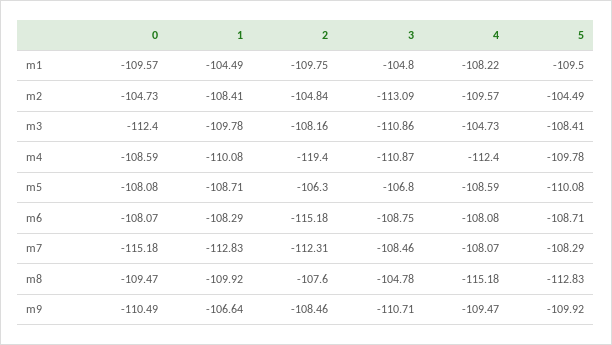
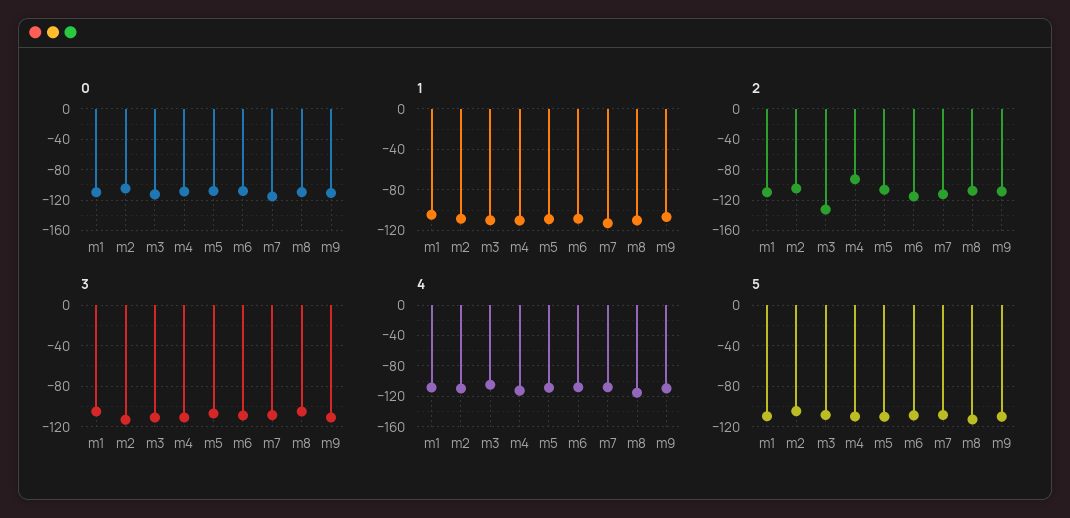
  {
    "0": {
      "m1": -109.57,
      "m2": -104.73,
      "m3": -112.4,
      "m4": -108.59,
      "m5": -108.08,
      "m6": -108.07,
      "m7": -115.18,
      "m8": -109.47,
      "m9": -110.49
    },
    "1": {
      "m1": -104.49,
      "m2": -108.41,
      "m3": -109.78,
      "m4": -110.08,
      "m5": -108.71,
      "m6": -108.29,
      "m7": -112.83,
      "m8": -109.92,
      "m9": -106.64
    },
    "2": {
      "m1": -109.75,
      "m2": -104.84,
-     "m3": -108.16,
+     "m3": -130,
-     "m4": -119.4,
+     "m4": -90,
      "m5": -106.3,
      "m6": -115.18,
      "m7": -112.31,
      "m8": -107.6,
      "m9": -108.46
    },
    "3": {
      "m1": -104.8,
      "m2": -113.09,
      "m3": -110.86,
      "m4": -110.87,
      "m5": -106.8,
      "m6": -108.75,
      "m7": -108.46,
      "m8": -104.78,
      "m9": -110.71
    },
    "4": {
      "m1": -108.22,
      "m2": -109.57,
      "m3": -104.73,
      "m4": -112.4,
      "m5": -108.59,
      "m6": -108.08,
      "m7": -108.07,
      "m8": -115.18,
      "m9": -109.47
    },
    "5": {
      "m1": -109.5,
      "m2": -104.49,
      "m3": -108.41,
      "m4": -109.78,
      "m5": -110.08,
      "m6": -108.71,
      "m7": -108.29,
      "m8": -112.83,
      "m9": -109.92
    }
  }

